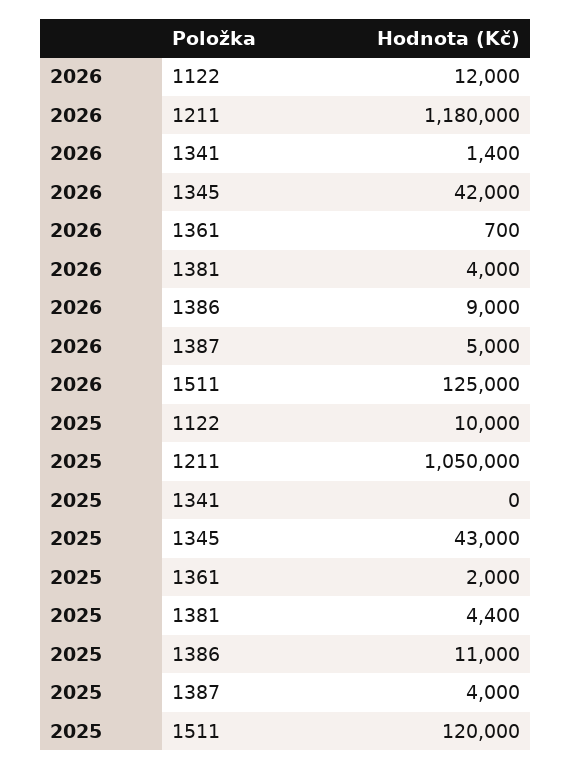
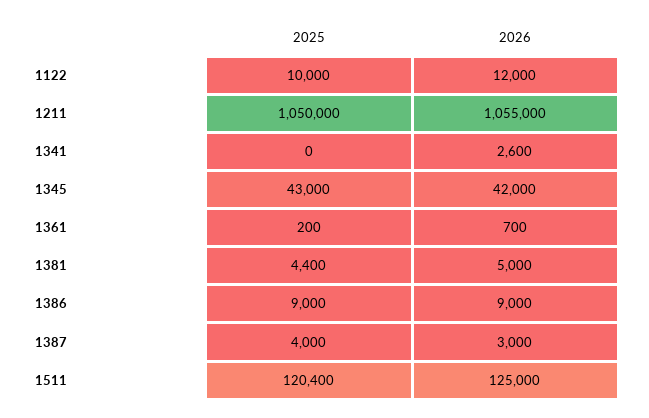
  {
    "2026": {
      "1122": 12000,
-     "1211": 1180000,
+     "1211": 1055000,
-     "1341": 1400,
+     "1341": 2600,
      "1345": 42000,
      "1361": 700,
-     "1381": 4000,
+     "1381": 5000,
      "1386": 9000,
-     "1387": 5000,
+     "1387": 3000,
      "1511": 125000
    },
    "2025": {
      "1122": 10000,
      "1211": 1050000,
      "1341": 0,
      "1345": 43000,
-     "1361": 2000,
+     "1361": 200,
      "1381": 4400,
-     "1386": 11000,
+     "1386": 9000,
      "1387": 4000,
-     "1511": 120000
+     "1511": 120400
    }
  }

